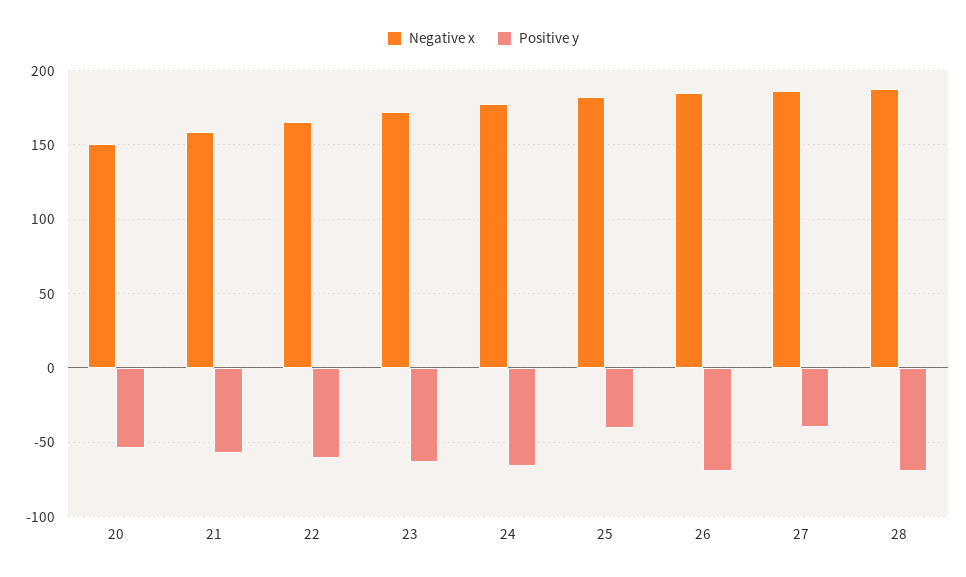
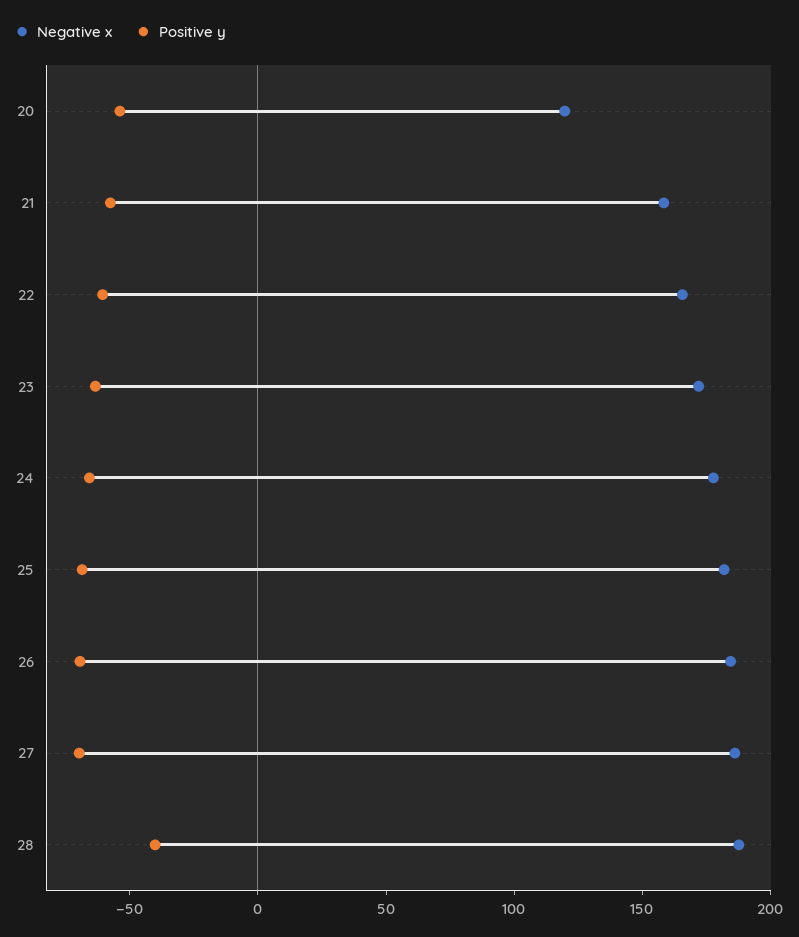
  {
    "Negative x": {
-     "20": 150,
+     "20": 120,
      "21": 160,
      "22": 165,
      "23": 170,
      "24": 180,
      "25": 180,
      "26": 185,
      "27": 185,
      "28": 190
    },
    "Positive y": {
      "20": -55,
      "21": -60,
      "22": -60,
      "23": -65,
      "24": -65,
-     "25": -40,
+     "25": -70,
      "26": -70,
-     "27": -40,
+     "27": -70,
-     "28": -70
+     "28": -40
    }
  }

